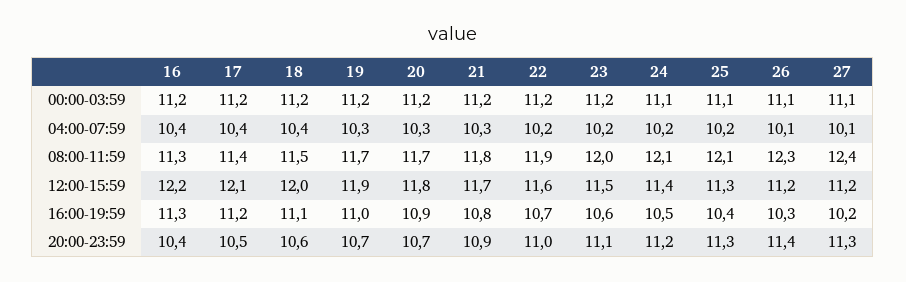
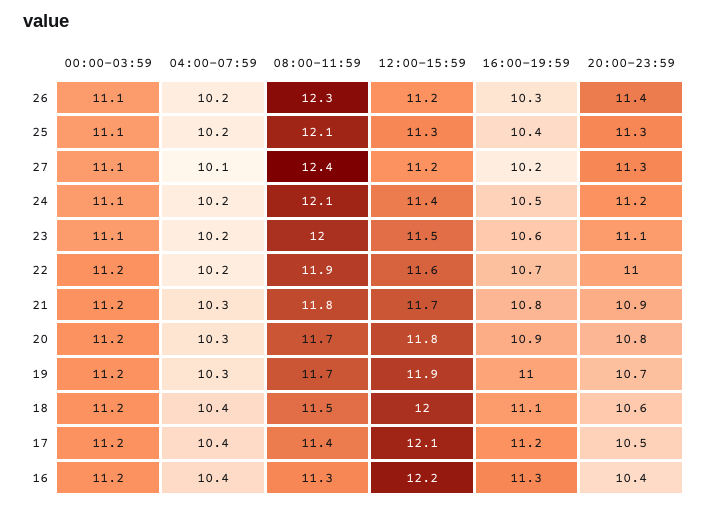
  {
    "16": {
      "00:00-03:59": 11.2,
      "04:00-07:59": 10.4,
      "08:00-11:59": 11.3,
      "12:00-15:59": 12.2,
      "16:00-19:59": 11.3,
      "20:00-23:59": 10.4
    },
    "17": {
      "00:00-03:59": 11.2,
      "04:00-07:59": 10.4,
      "08:00-11:59": 11.4,
      "12:00-15:59": 12.1,
      "16:00-19:59": 11.2,
      "20:00-23:59": 10.5
    },
    "18": {
      "00:00-03:59": 11.2,
      "04:00-07:59": 10.4,
      "08:00-11:59": 11.5,
      "12:00-15:59": 12,
      "16:00-19:59": 11.1,
      "20:00-23:59": 10.6
    },
    "19": {
      "00:00-03:59": 11.2,
      "04:00-07:59": 10.3,
      "08:00-11:59": 11.7,
      "12:00-15:59": 11.9,
      "16:00-19:59": 11,
      "20:00-23:59": 10.7
    },
    "20": {
      "00:00-03:59": 11.2,
      "04:00-07:59": 10.3,
      "08:00-11:59": 11.7,
      "12:00-15:59": 11.8,
      "16:00-19:59": 10.9,
-     "20:00-23:59": 10.7
+     "20:00-23:59": 10.8
    },
    "21": {
      "00:00-03:59": 11.2,
      "04:00-07:59": 10.3,
      "08:00-11:59": 11.8,
      "12:00-15:59": 11.7,
      "16:00-19:59": 10.8,
      "20:00-23:59": 10.9
    },
    "22": {
      "00:00-03:59": 11.2,
      "04:00-07:59": 10.2,
      "08:00-11:59": 11.9,
      "12:00-15:59": 11.6,
      "16:00-19:59": 10.7,
      "20:00-23:59": 11
    },
    "23": {
-     "00:00-03:59": 11.2,
+     "00:00-03:59": 11.1,
      "04:00-07:59": 10.2,
      "08:00-11:59": 12,
      "12:00-15:59": 11.5,
      "16:00-19:59": 10.6,
      "20:00-23:59": 11.1
    },
    "24": {
      "00:00-03:59": 11.1,
      "04:00-07:59": 10.2,
      "08:00-11:59": 12.1,
      "12:00-15:59": 11.4,
      "16:00-19:59": 10.5,
      "20:00-23:59": 11.2
    },
    "25": {
      "00:00-03:59": 11.1,
      "04:00-07:59": 10.2,
      "08:00-11:59": 12.1,
      "12:00-15:59": 11.3,
      "16:00-19:59": 10.4,
      "20:00-23:59": 11.3
    },
    "26": {
      "00:00-03:59": 11.1,
-     "04:00-07:59": 10.1,
+     "04:00-07:59": 10.2,
      "08:00-11:59": 12.3,
      "12:00-15:59": 11.2,
      "16:00-19:59": 10.3,
      "20:00-23:59": 11.4
    },
    "27": {
      "00:00-03:59": 11.1,
      "04:00-07:59": 10.1,
      "08:00-11:59": 12.4,
      "12:00-15:59": 11.2,
      "16:00-19:59": 10.2,
      "20:00-23:59": 11.3
    }
  }

